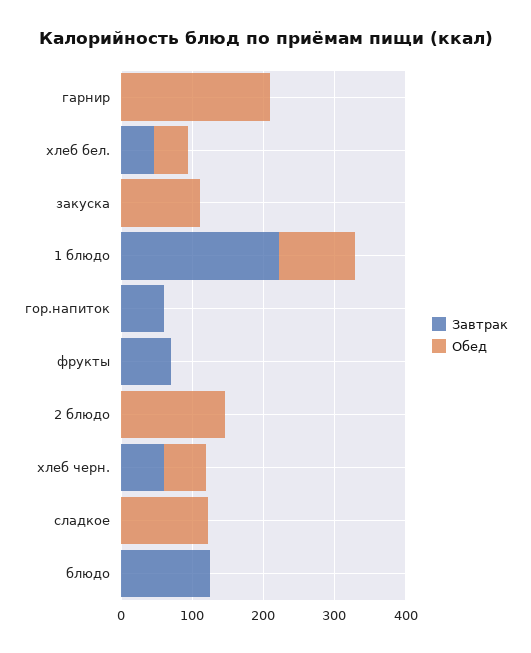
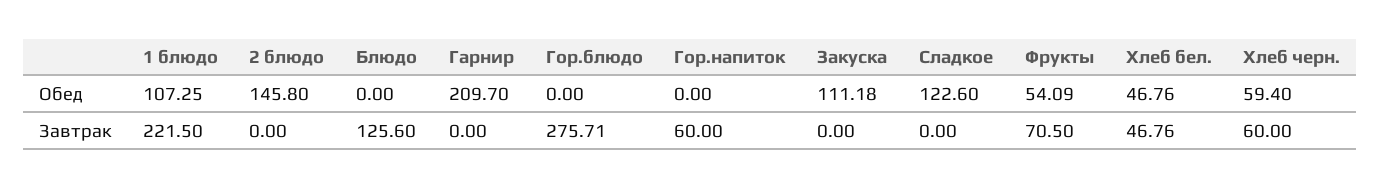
  {
    "Завтрак": {
      "гарнир": 0,
      "хлеб бел.": 46.76,
      "закуска": 0,
      "1 блюдо": 221.5,
      "гор.напиток": 60,
      "фрукты": 70.5,
      "2 блюдо": 0,
      "хлеб черн.": 60,
      "сладкое": 0,
-     "блюдо": 125.6
+     "блюдо": 125.6,
+     "Гор.блюдо": 275.71
    },
    "Обед": {
      "гарнир": 209.7,
      "хлеб бел.": 46.76,
      "закуска": 111.18,
      "1 блюдо": 107.25,
      "гор.напиток": 0,
-     "фрукты": 0,
+     "фрукты": 54.09,
      "2 блюдо": 145.8,
      "хлеб черн.": 59.4,
      "сладкое": 122.6,
-     "блюдо": 0
+     "блюдо": 0,
+     "Гор.блюдо": 0
    }
  }

